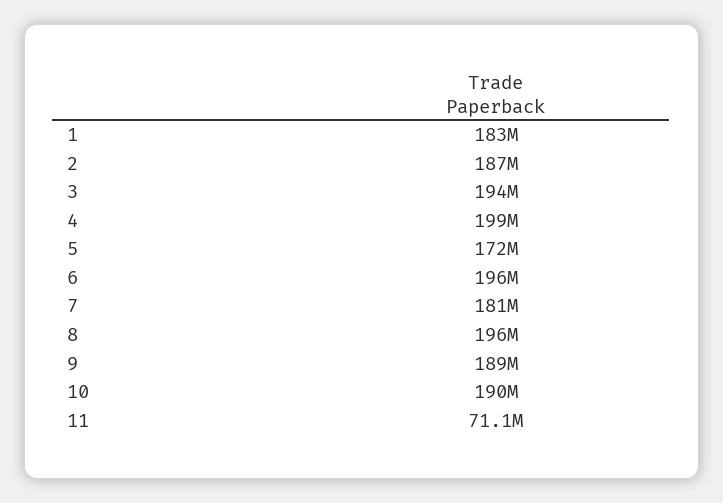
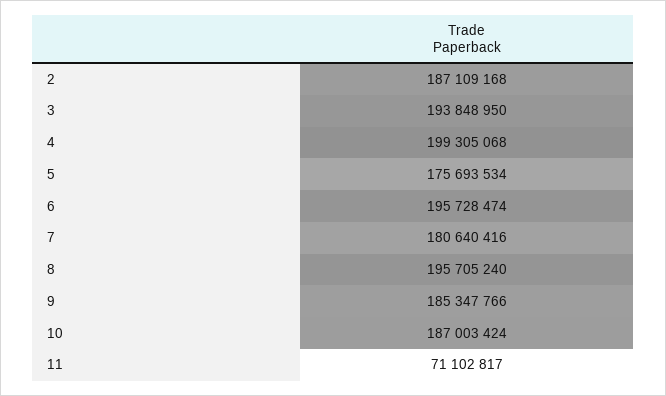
  {
-   "1": 183000000,
    "2": 187109168,
    "3": 193848950,
    "4": 199305068,
-   "5": 172000000,
+   "5": 175693534,
    "6": 195728474,
    "7": 180640416,
    "8": 195705240,
-   "9": 189000000,
+   "9": 185347766,
-   "10": 190000000,
+   "10": 187003424,
    "11": 71102817
  }

